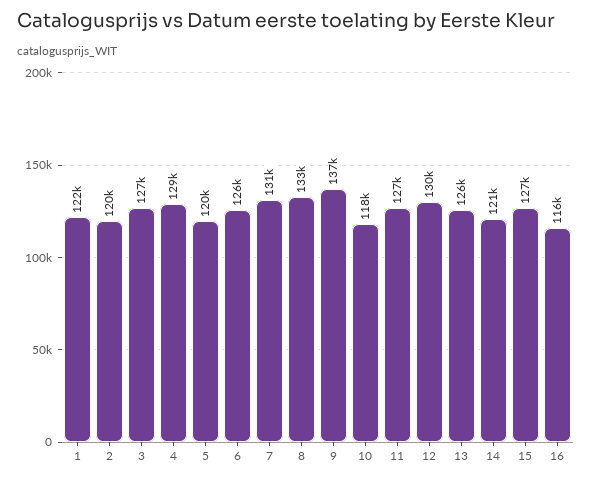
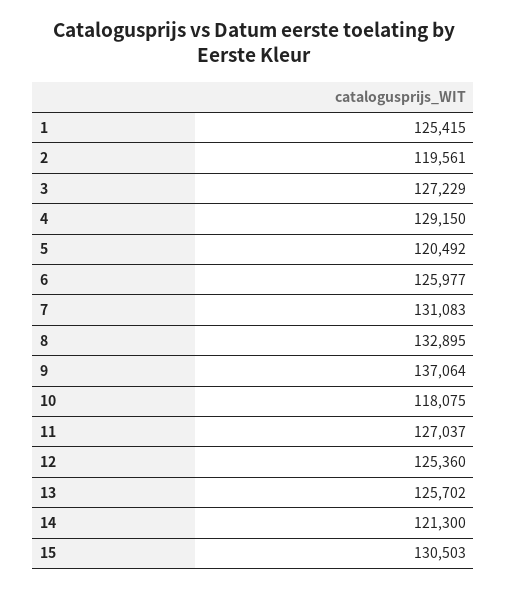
  {
-   "1": 122000,
+   "1": 125415,
    "2": 119561,
    "3": 127229,
    "4": 129150,
    "5": 120492,
    "6": 125977,
    "7": 131083,
    "8": 132895,
    "9": 137064,
    "10": 118075,
    "11": 127037,
-   "12": 130000,
+   "12": 125360,
    "13": 125702,
    "14": 121300,
-   "15": 127000,
+   "15": 130503
-   "16": 116000
  }

